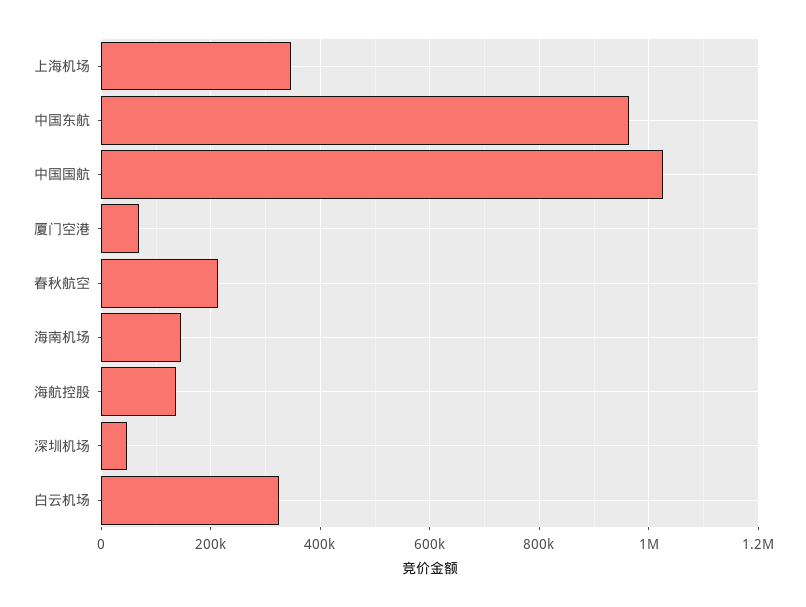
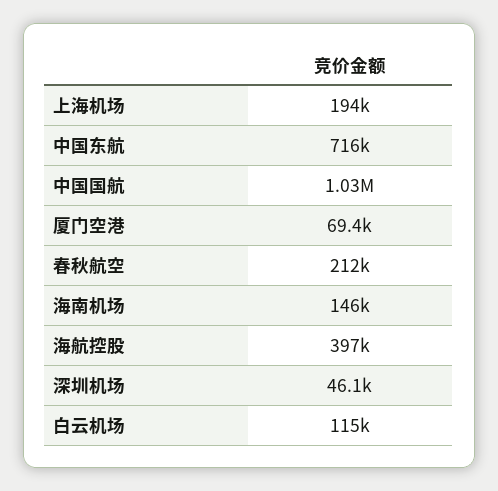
  {
-   "上海机场": 340000,
+   "上海机场": 194000,
-   "中国东航": 960000,
+   "中国东航": 716000,
    "中国国航": 1030000,
    "厦门空港": 69400,
    "春秋航空": 212000,
    "海南机场": 146000,
-   "海航控股": 140000,
+   "海航控股": 397000,
    "深圳机场": 46100,
-   "白云机场": 320000
+   "白云机场": 115000
  }

